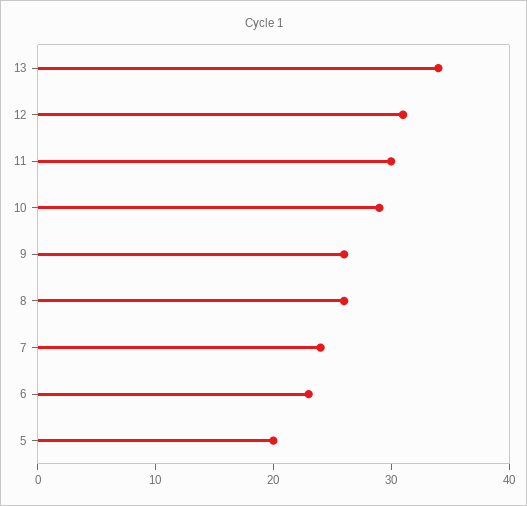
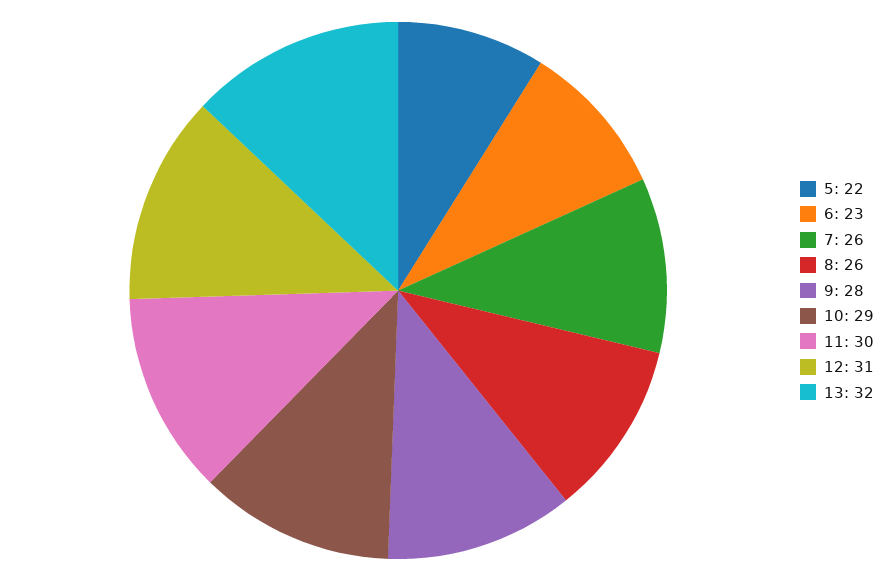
  {
-   "13": 34,
+   "13": 32,
    "12": 31,
    "11": 30,
    "10": 29,
-   "9": 26,
+   "9": 28,
    "8": 26,
-   "7": 24,
+   "7": 26,
    "6": 23,
-   "5": 20
+   "5": 22
  }

